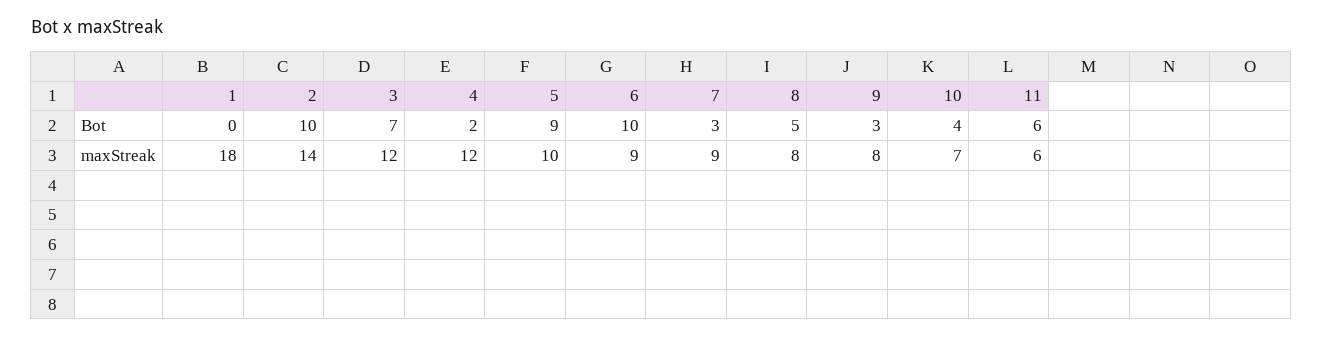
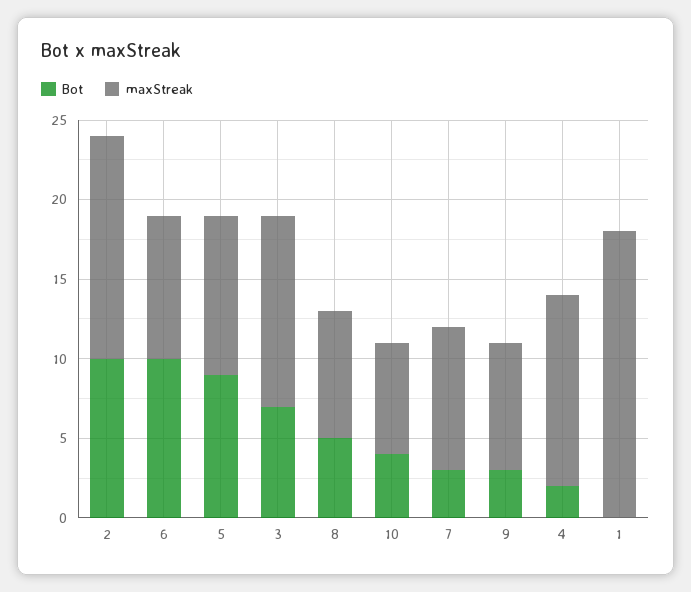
  {
    "Bot": {
      "1": 0,
      "2": 10,
      "3": 7,
      "4": 2,
      "5": 9,
      "6": 10,
      "7": 3,
      "8": 5,
      "9": 3,
-     "10": 4,
+     "10": 4
-     "11": 6
    },
    "maxStreak": {
      "1": 18,
      "2": 14,
      "3": 12,
      "4": 12,
      "5": 10,
      "6": 9,
      "7": 9,
      "8": 8,
      "9": 8,
-     "10": 7,
+     "10": 7
-     "11": 6
    }
  }

